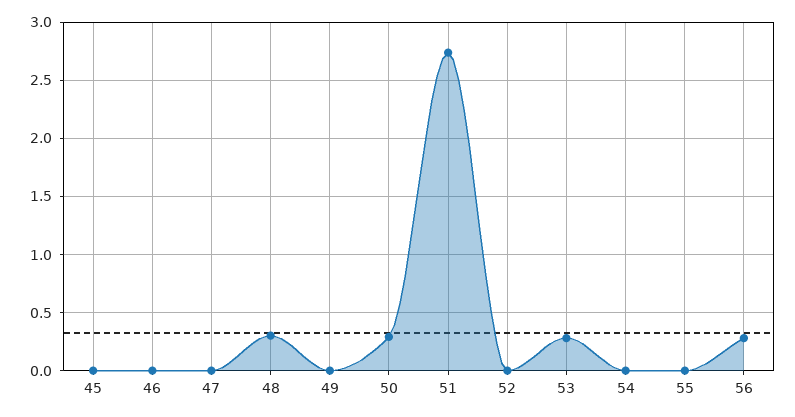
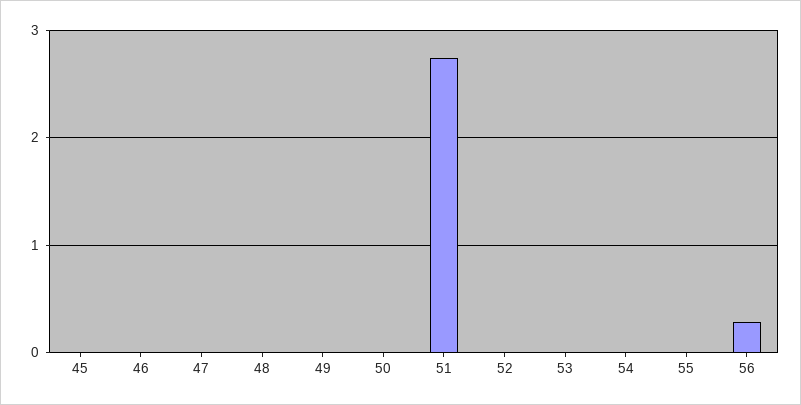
  {
    "45": 0,
    "46": 0,
    "47": 0,
-   "48": 0.3,
+   "48": 0,
    "49": 0,
-   "50": 0.3,
+   "50": 0,
    "51": 2.7,
    "52": 0,
-   "53": 0.3,
+   "53": 0,
    "54": 0,
    "55": 0,
    "56": 0.3
  }

